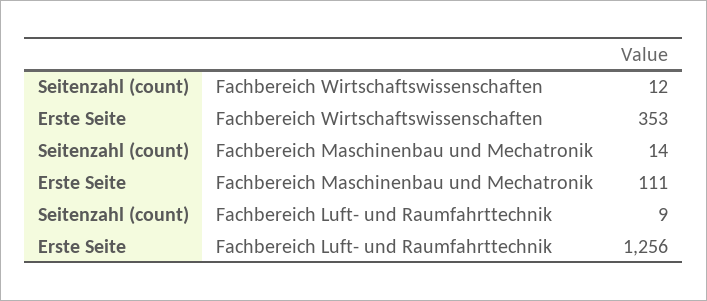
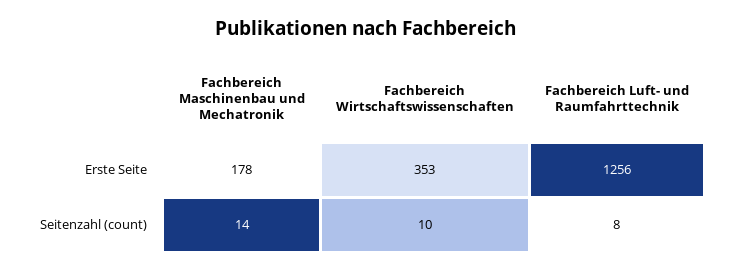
  {
    "Seitenzahl (count)": {
-     "Fachbereich Wirtschaftswissenschaften": 12,
+     "Fachbereich Wirtschaftswissenschaften": 10,
      "Fachbereich Maschinenbau und Mechatronik": 14,
-     "Fachbereich Luft- und Raumfahrttechnik": 9
+     "Fachbereich Luft- und Raumfahrttechnik": 8
    },
    "Erste Seite": {
      "Fachbereich Wirtschaftswissenschaften": 353,
-     "Fachbereich Maschinenbau und Mechatronik": 111,
+     "Fachbereich Maschinenbau und Mechatronik": 178,
      "Fachbereich Luft- und Raumfahrttechnik": 1256
    }
  }

